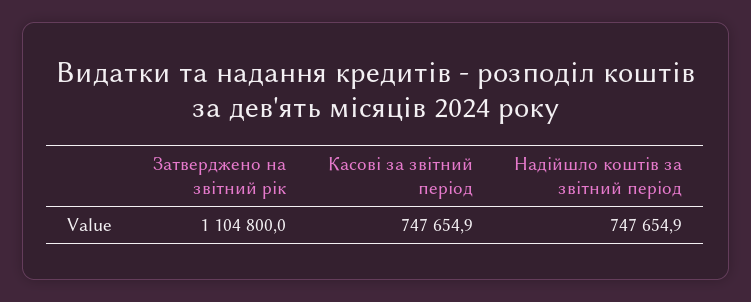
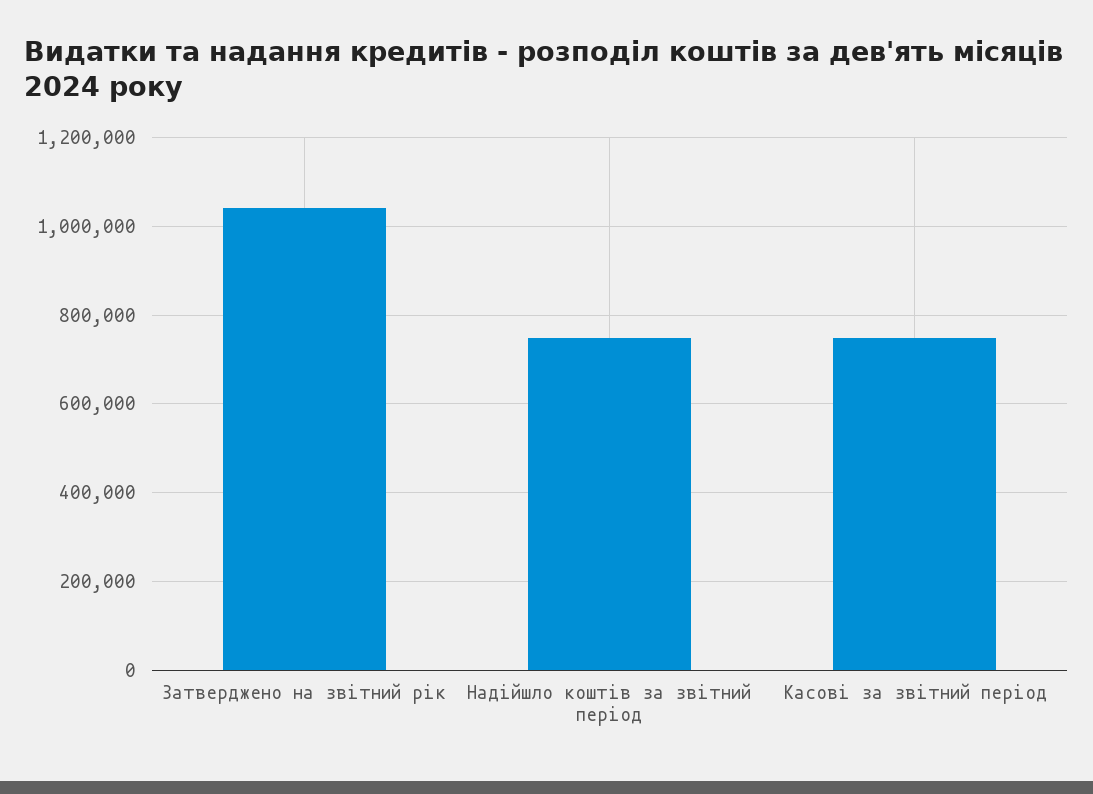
  {
-   "Затверджено на звітний рік": 1104800,
+   "Затверджено на звітний рік": 1040000,
    "Касові за звітний період": 747654.9,
    "Надійшло коштів за звітний період": 747654.9
  }

